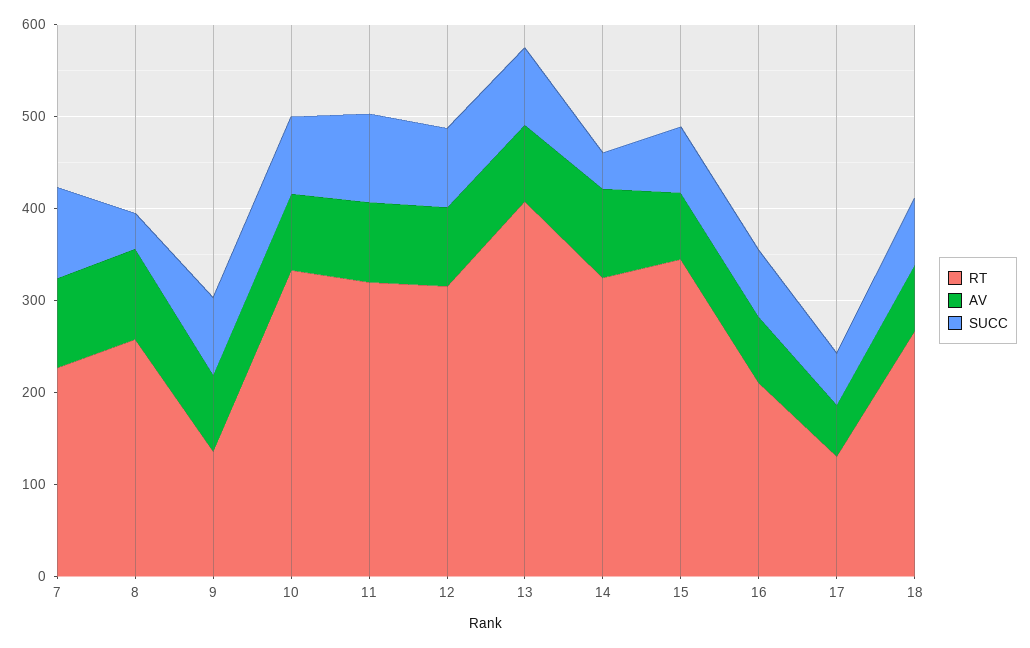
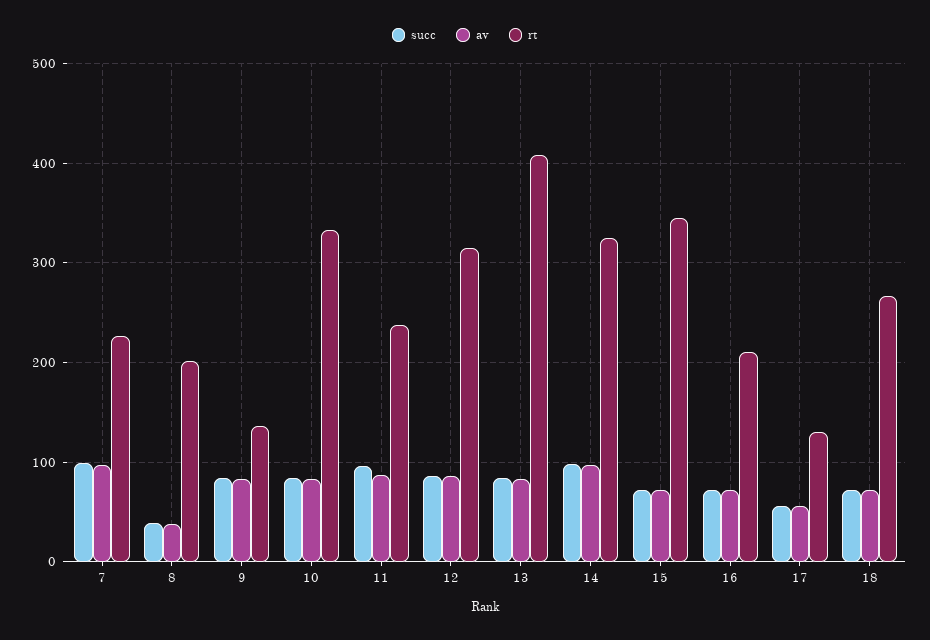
  {
    "RT": {
      "7": 230,
-     "8": 260,
+     "8": 200,
      "9": 140,
      "10": 330,
-     "11": 320,
+     "11": 240,
      "12": 320,
      "13": 410,
      "14": 320,
      "15": 350,
      "16": 210,
      "17": 130,
      "18": 270
    },
    "AV": {
      "7": 100,
-     "8": 100,
+     "8": 40,
      "9": 80,
      "10": 80,
      "11": 90,
      "12": 90,
      "13": 80,
      "14": 100,
      "15": 70,
      "16": 70,
      "17": 60,
      "18": 70
    },
    "SUCC": {
      "7": 100,
      "8": 40,
      "9": 80,
      "10": 80,
      "11": 100,
      "12": 90,
      "13": 80,
-     "14": 40,
+     "14": 100,
      "15": 70,
      "16": 70,
      "17": 60,
      "18": 70
    }
  }

